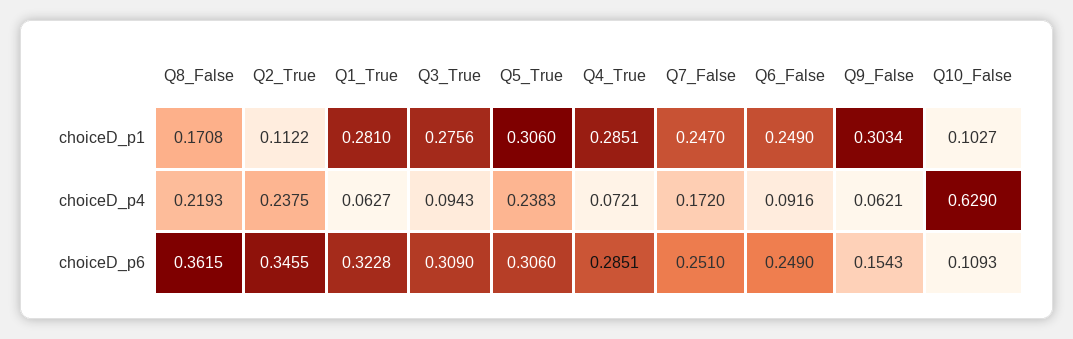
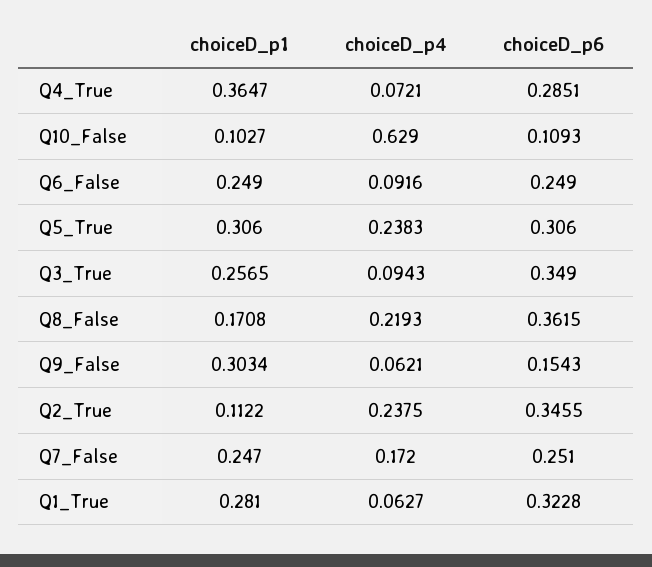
  {
    "Q8_False": {
      "choiceD_p1": 0.1708,
      "choiceD_p4": 0.2193,
      "choiceD_p6": 0.3615
    },
    "Q2_True": {
      "choiceD_p1": 0.1122,
      "choiceD_p4": 0.2375,
      "choiceD_p6": 0.3455
    },
    "Q1_True": {
      "choiceD_p1": 0.281,
      "choiceD_p4": 0.0627,
      "choiceD_p6": 0.3228
    },
    "Q3_True": {
-     "choiceD_p1": 0.2756,
+     "choiceD_p1": 0.2565,
      "choiceD_p4": 0.0943,
-     "choiceD_p6": 0.309
+     "choiceD_p6": 0.349
    },
    "Q5_True": {
      "choiceD_p1": 0.306,
      "choiceD_p4": 0.2383,
      "choiceD_p6": 0.306
    },
    "Q4_True": {
-     "choiceD_p1": 0.2851,
+     "choiceD_p1": 0.3647,
      "choiceD_p4": 0.0721,
      "choiceD_p6": 0.2851
    },
    "Q7_False": {
      "choiceD_p1": 0.247,
      "choiceD_p4": 0.172,
      "choiceD_p6": 0.251
    },
    "Q6_False": {
      "choiceD_p1": 0.249,
      "choiceD_p4": 0.0916,
      "choiceD_p6": 0.249
    },
    "Q9_False": {
      "choiceD_p1": 0.3034,
      "choiceD_p4": 0.0621,
      "choiceD_p6": 0.1543
    },
    "Q10_False": {
      "choiceD_p1": 0.1027,
      "choiceD_p4": 0.629,
      "choiceD_p6": 0.1093
    }
  }

